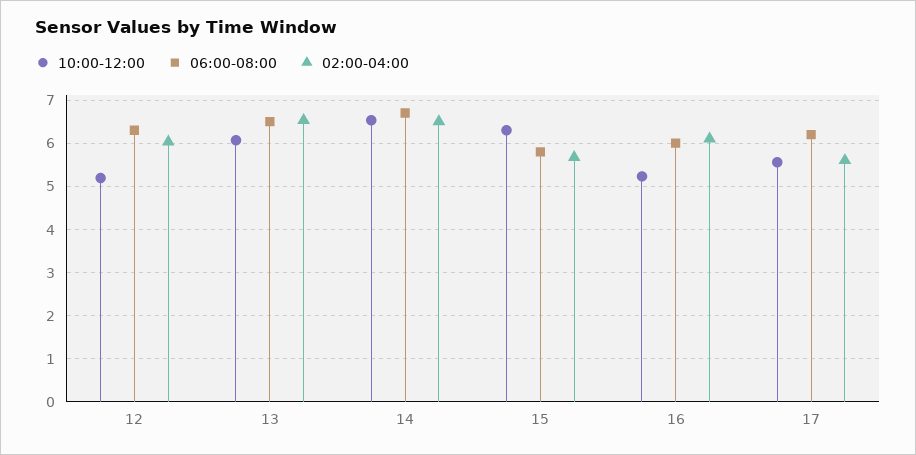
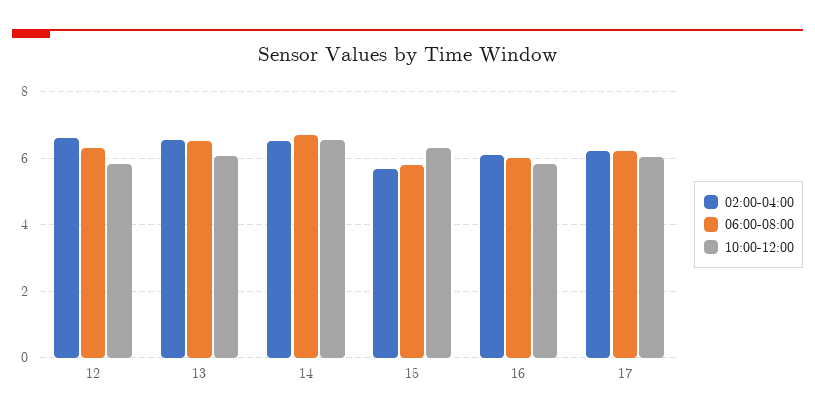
  {
    "10:00-12:00": {
-     "12": 5.2,
+     "12": 5.8,
      "13": 6,
      "14": 6.6,
      "15": 6.4,
-     "16": 5.2,
+     "16": 5.8,
-     "17": 5.6
+     "17": 6
    },
    "06:00-08:00": {
      "12": 6.4,
      "13": 6.6,
      "14": 6.8,
      "15": 5.8,
      "16": 6,
      "17": 6.2
    },
    "02:00-04:00": {
-     "12": 6,
+     "12": 6.6,
      "13": 6.6,
      "14": 6.6,
      "15": 5.6,
      "16": 6.2,
-     "17": 5.6
+     "17": 6.2
    }
  }

